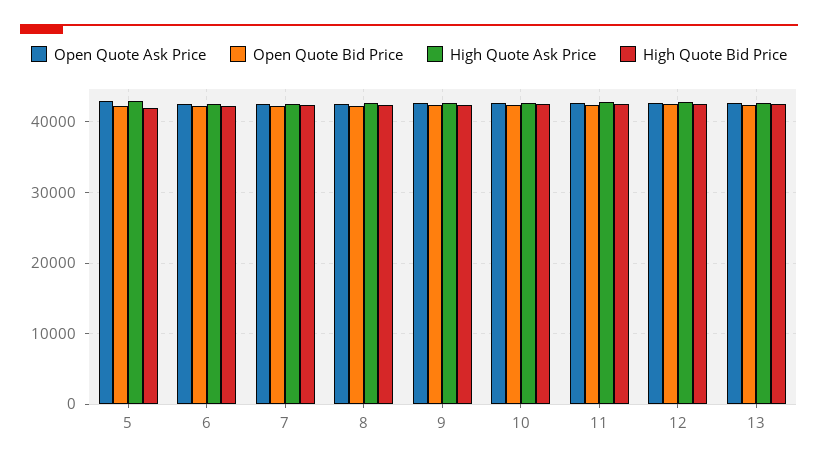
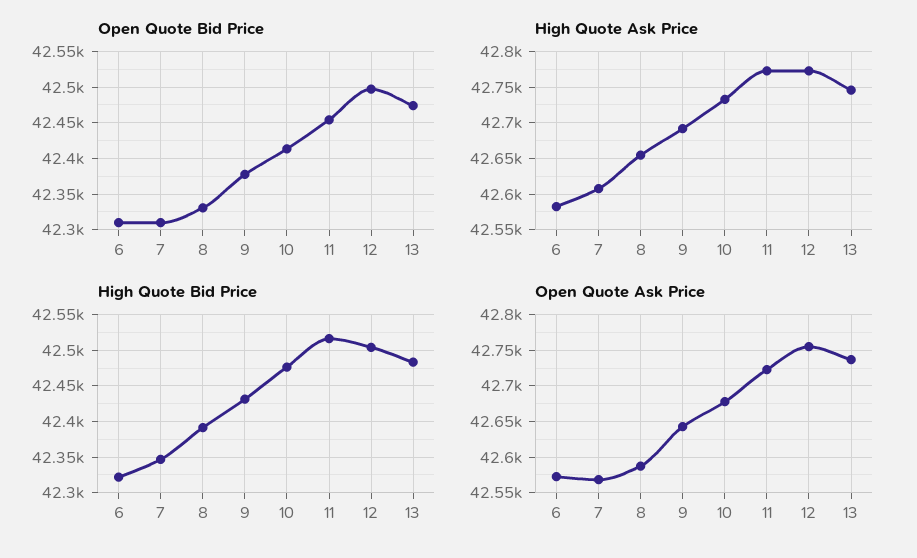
  {
    "Open Quote Ask Price": {
-     "5": 43000,
      "6": 42570,
      "7": 42570,
      "8": 42590,
      "9": 42640,
      "10": 42680,
      "11": 42720,
      "12": 42750,
      "13": 42740
    },
    "Open Quote Bid Price": {
-     "5": 42000,
      "6": 42310,
      "7": 42310,
      "8": 42330,
      "9": 42380,
      "10": 42410,
      "11": 42450,
      "12": 42500,
      "13": 42470
    },
    "High Quote Ask Price": {
-     "5": 43000,
      "6": 42580,
      "7": 42610,
      "8": 42650,
      "9": 42690,
      "10": 42730,
      "11": 42770,
      "12": 42770,
      "13": 42750
    },
    "High Quote Bid Price": {
-     "5": 42000,
      "6": 42320,
      "7": 42350,
      "8": 42390,
      "9": 42430,
      "10": 42480,
      "11": 42520,
      "12": 42500,
      "13": 42480
    }
  }

